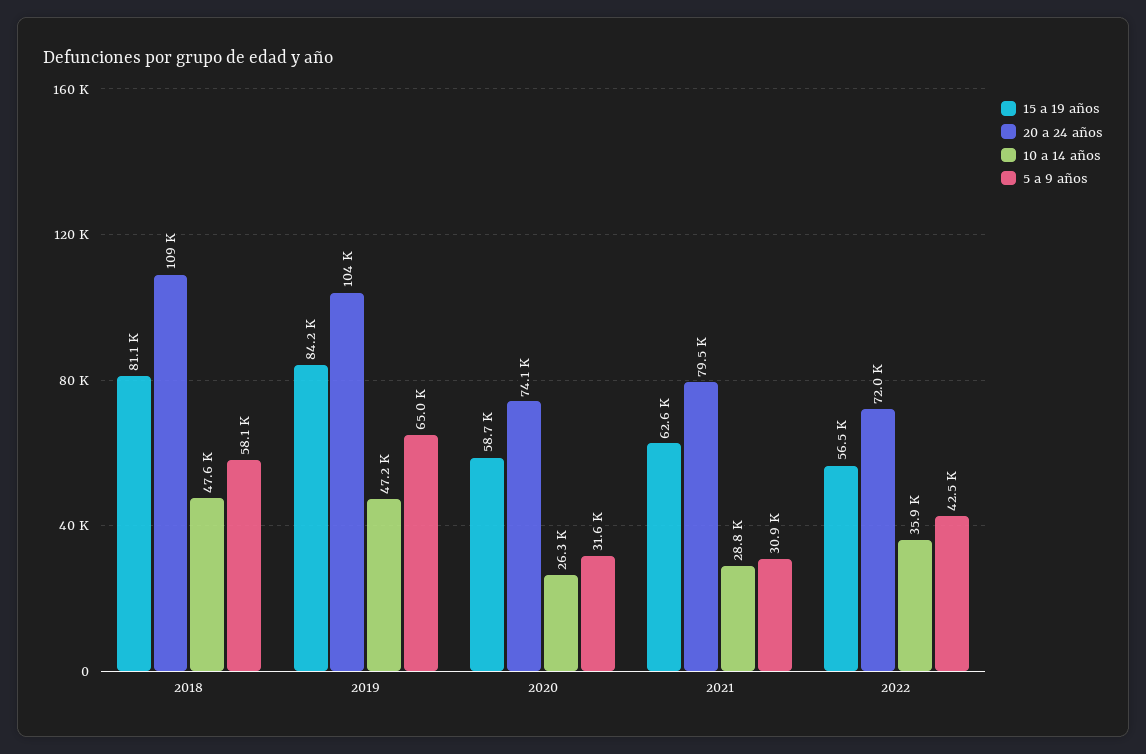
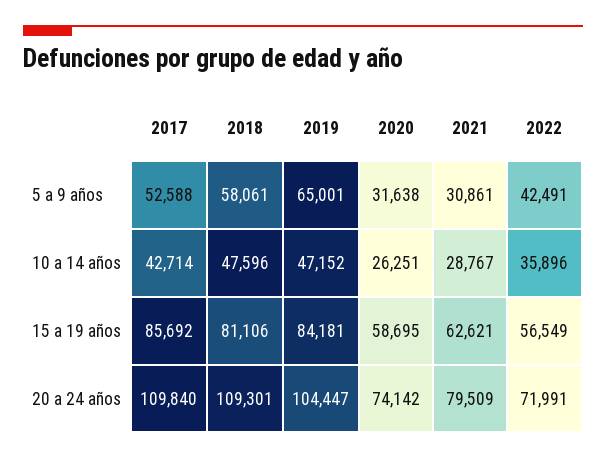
  {
    "15 a 19 años": {
      "2018": 81106,
      "2019": 84181,
      "2020": 58695,
      "2021": 62621,
-     "2022": 56549
+     "2022": 56549,
+     "2017": 85692
    },
    "20 a 24 años": {
      "2018": 109301,
      "2019": 104447,
      "2020": 74142,
      "2021": 79509,
-     "2022": 71991
+     "2022": 71991,
+     "2017": 109840
    },
    "10 a 14 años": {
      "2018": 47596,
      "2019": 47152,
      "2020": 26251,
      "2021": 28767,
-     "2022": 35896
+     "2022": 35896,
+     "2017": 42714
    },
    "5 a 9 años": {
      "2018": 58061,
      "2019": 65001,
      "2020": 31638,
      "2021": 30861,
-     "2022": 42491
+     "2022": 42491,
+     "2017": 52588
    }
  }

